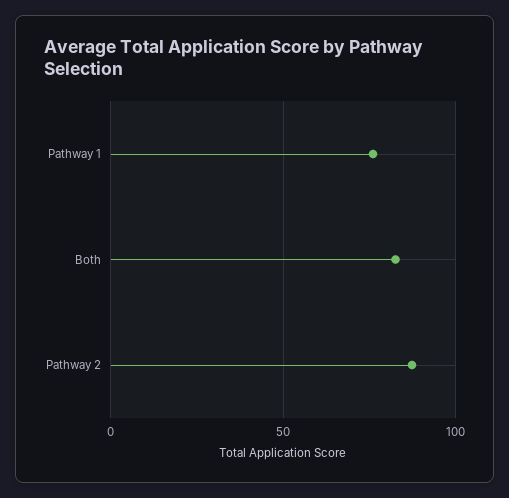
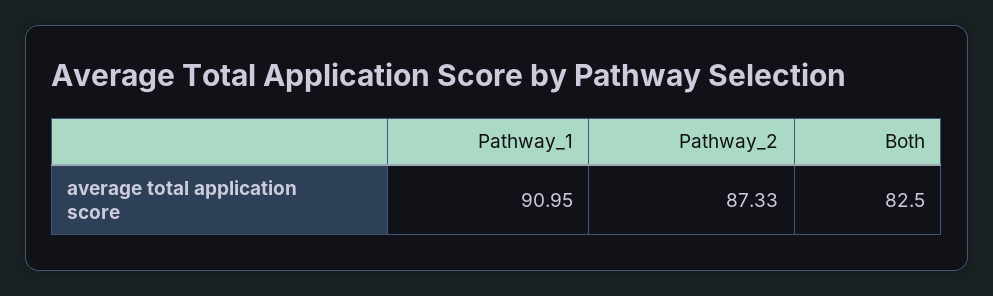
  {
-   "Pathway 1": 75,
+   "Pathway 1": 90.95,
    "Both": 82.5,
    "Pathway 2": 87.33
  }

